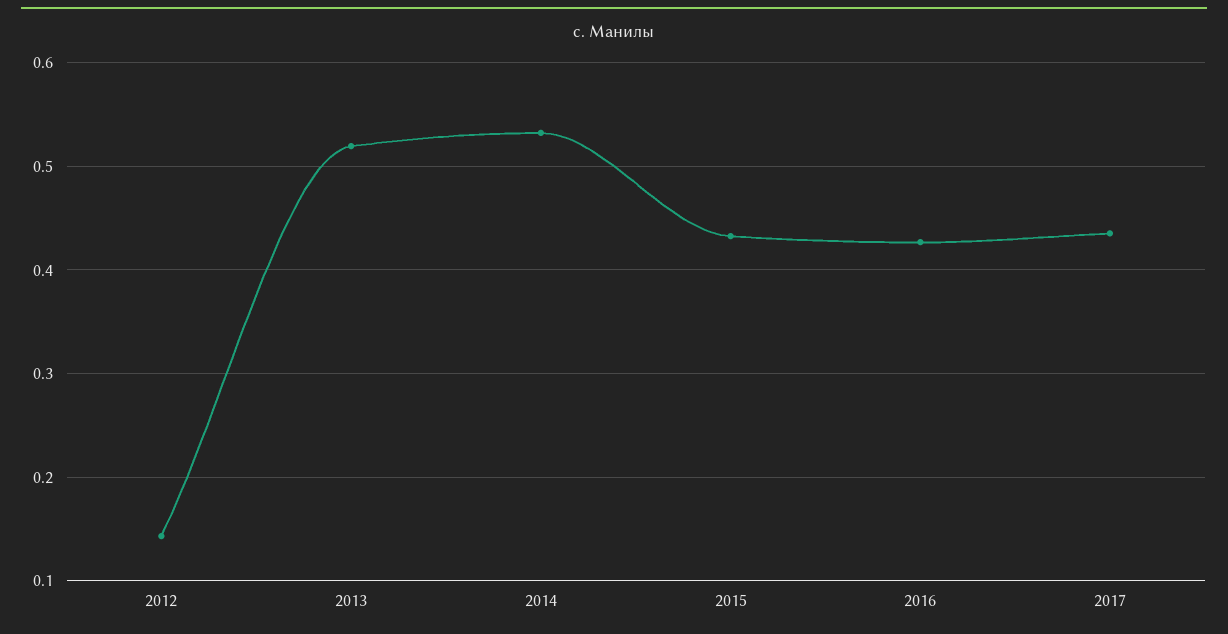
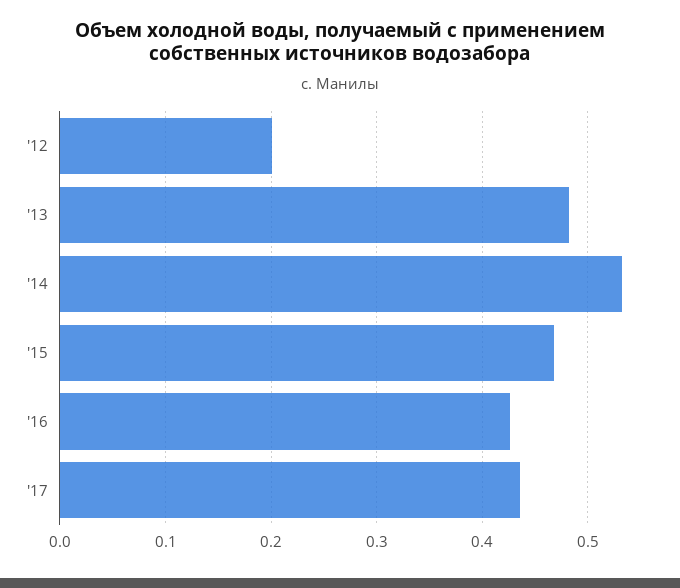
  {
-   "2012": 0.14,
+   "2012": 0.2,
-   "2013": 0.52,
+   "2013": 0.48,
    "2014": 0.53,
-   "2015": 0.43,
+   "2015": 0.47,
    "2016": 0.43,
    "2017": 0.44
  }

